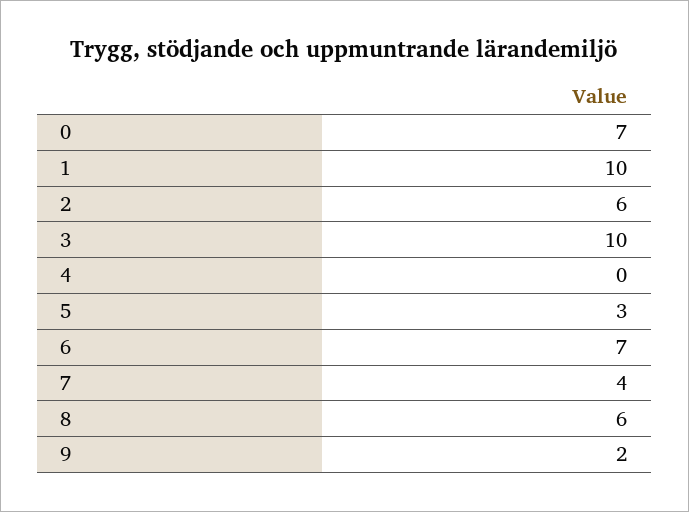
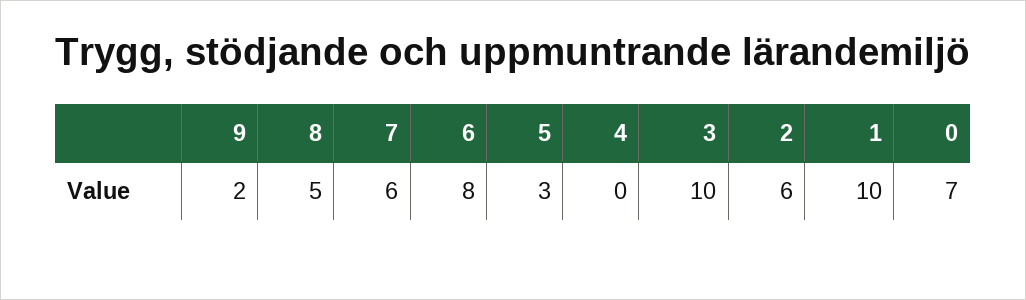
  {
    "0": 7,
    "1": 10,
    "2": 6,
    "3": 10,
    "4": 0,
    "5": 3,
-   "6": 7,
+   "6": 8,
-   "7": 4,
+   "7": 6,
-   "8": 6,
+   "8": 5,
    "9": 2
  }

